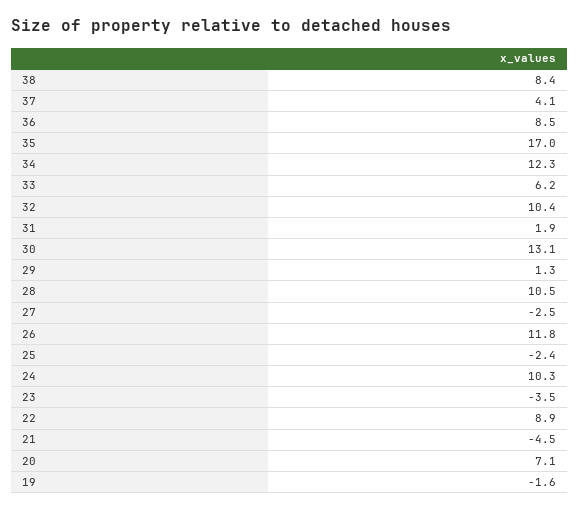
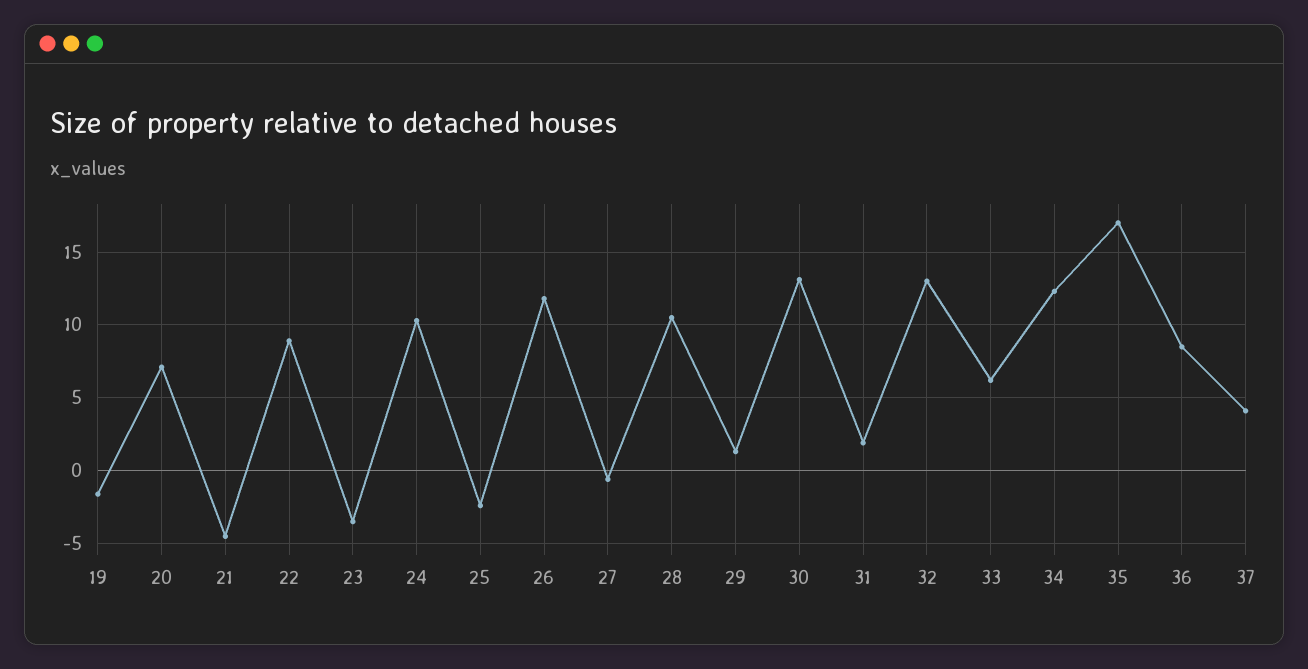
  {
-   "38": 8.4,
    "37": 4.1,
    "36": 8.5,
    "35": 17,
    "34": 12.3,
    "33": 6.2,
-   "32": 10.4,
+   "32": 13,
    "31": 1.9,
    "30": 13.1,
    "29": 1.3,
    "28": 10.5,
-   "27": -2.5,
+   "27": -0.5,
    "26": 11.8,
    "25": -2.4,
    "24": 10.3,
    "23": -3.5,
    "22": 8.9,
    "21": -4.5,
    "20": 7.1,
    "19": -1.6
  }

